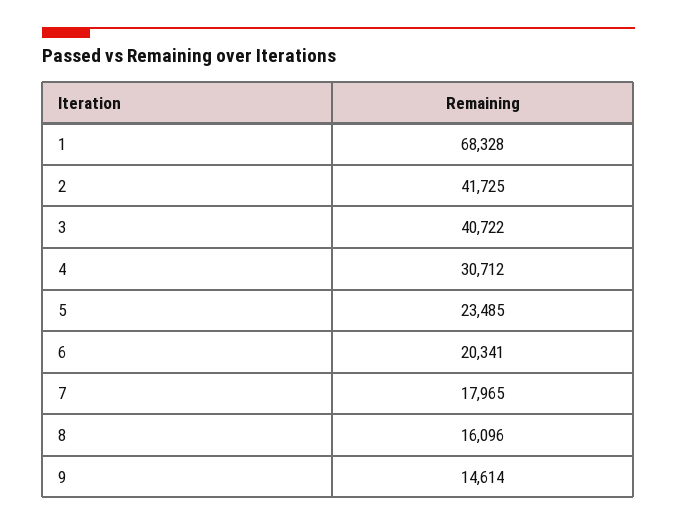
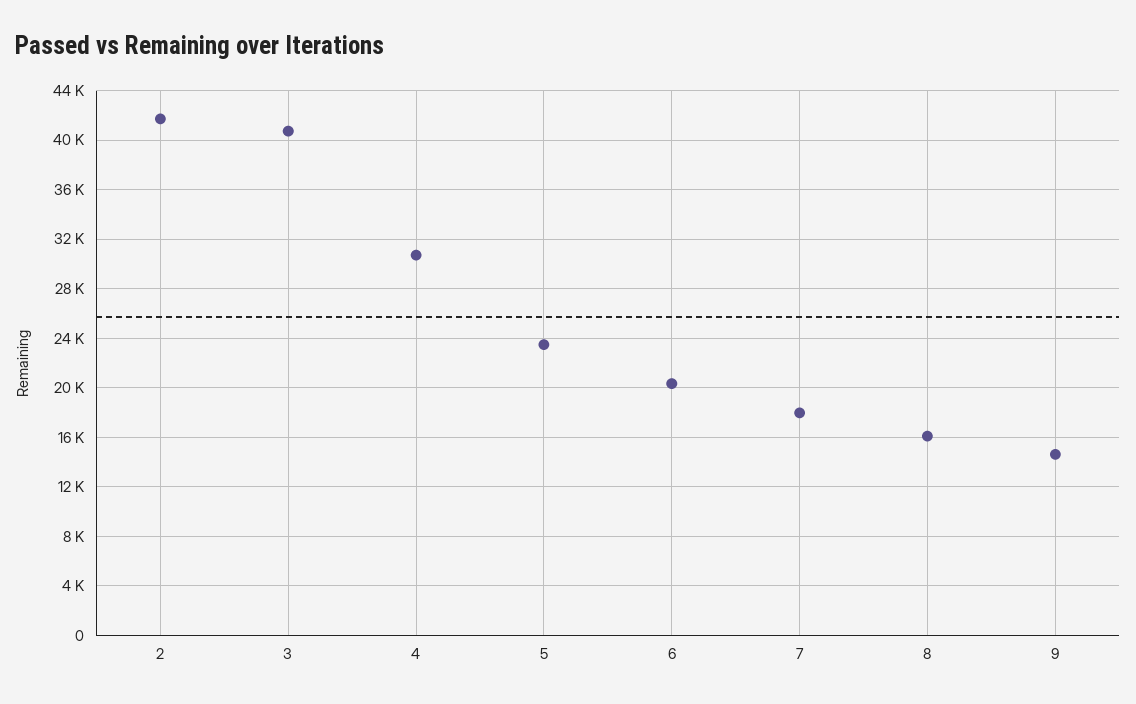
  {
-   "1": 68328,
    "2": 41725,
    "3": 40722,
    "4": 30712,
    "5": 23485,
    "6": 20341,
    "7": 17965,
    "8": 16096,
    "9": 14614
  }

